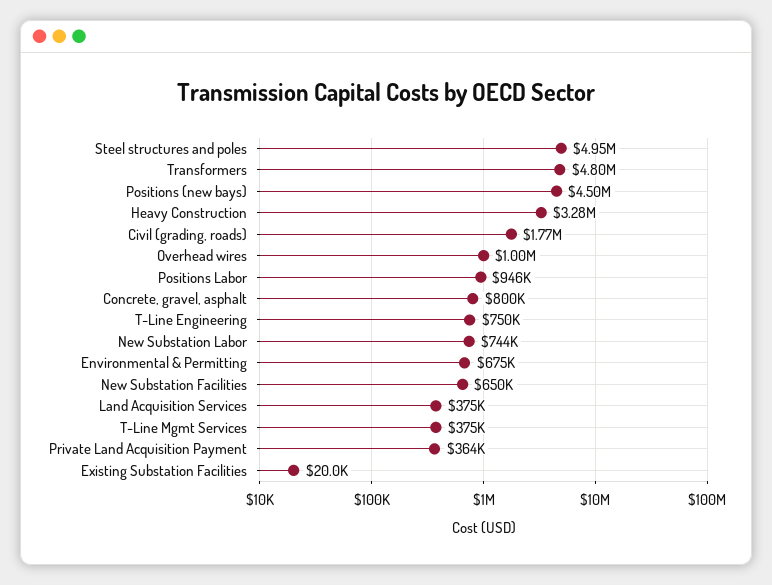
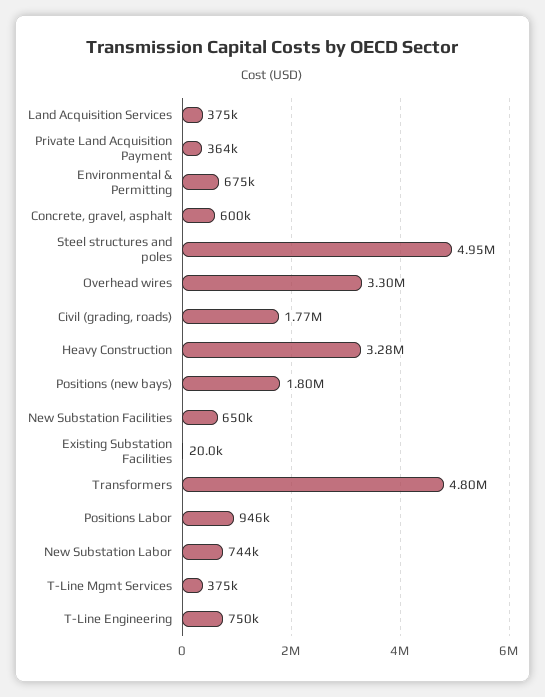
  {
    "Steel structures and poles": 4950000,
    "Transformers": 4800000,
-   "Positions (new bays)": 4500000,
+   "Positions (new bays)": 1800000,
    "Heavy Construction": 3280000,
    "Civil (grading, roads)": 1770000,
-   "Overhead wires": 1000000,
+   "Overhead wires": 3300000,
    "Positions Labor": 946000,
-   "Concrete, gravel, asphalt": 800000,
+   "Concrete, gravel, asphalt": 600000,
    "T-Line Engineering": 750000,
    "New Substation Labor": 744000,
    "Environmental & Permitting": 675000,
    "New Substation Facilities": 650000,
    "Land Acquisition Services": 375000,
    "T-Line Mgmt Services": 375000,
    "Private Land Acquisition Payment": 364000,
    "Existing Substation Facilities": 20000
  }

